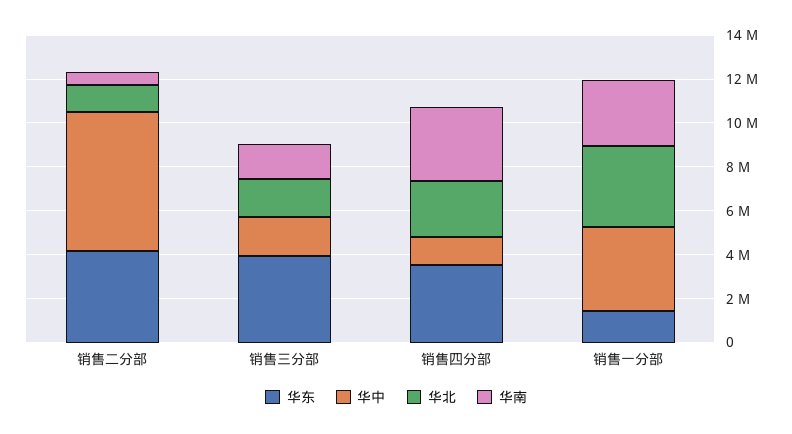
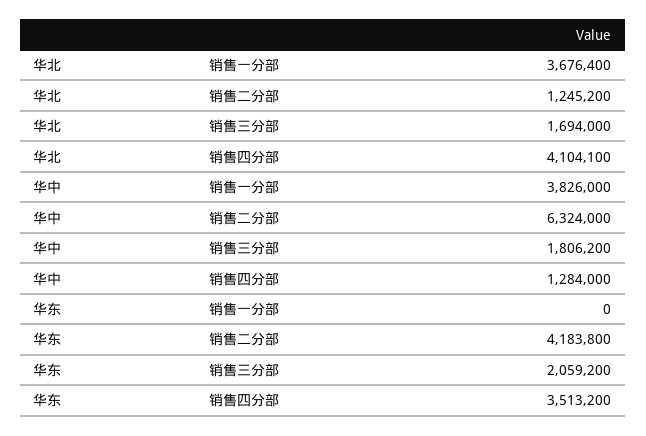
  {
    "华东": {
      "销售二分部": 4183800,
-     "销售三分部": 4000000,
+     "销售三分部": 2059200,
      "销售四分部": 3513200,
-     "销售一分部": 1500000
+     "销售一分部": 0
    },
    "华中": {
      "销售二分部": 6324000,
      "销售三分部": 1806200,
      "销售四分部": 1284000,
      "销售一分部": 3826000
    },
    "华北": {
      "销售二分部": 1245200,
      "销售三分部": 1694000,
-     "销售四分部": 2500000,
+     "销售四分部": 4104100,
      "销售一分部": 3676400
-   },
+   }
-   "华南": {
-     "销售二分部": 500000,
-     "销售三分部": 1500000,
-     "销售四分部": 3500000,
-     "销售一分部": 3000000
-   }
  }

